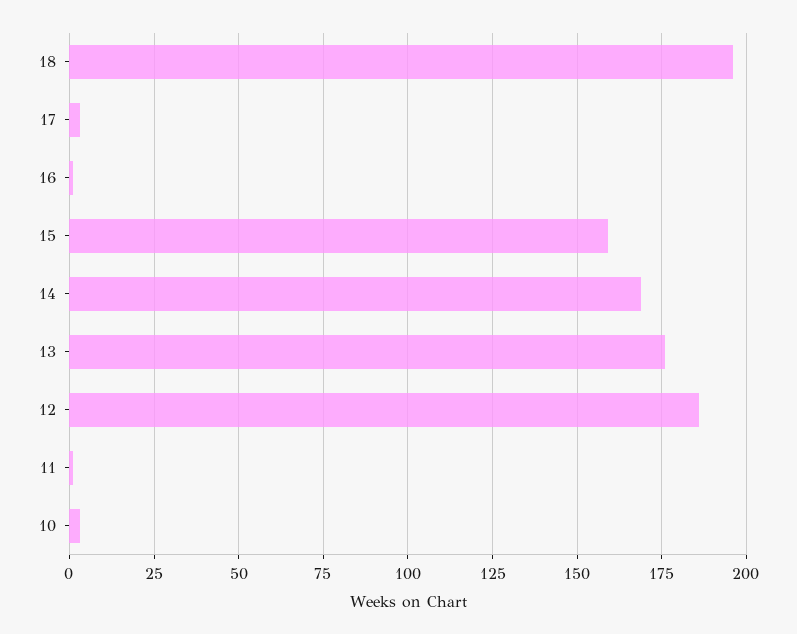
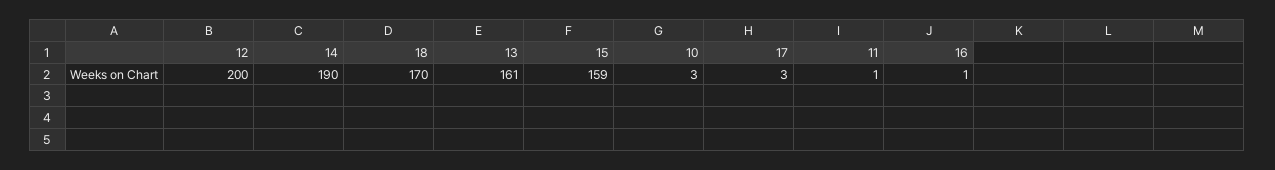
  {
-   "18": 195,
+   "18": 170,
    "17": 3,
    "16": 1,
    "15": 159,
-   "14": 170,
+   "14": 190,
-   "13": 175,
+   "13": 161,
-   "12": 185,
+   "12": 200,
    "11": 1,
    "10": 3
  }

